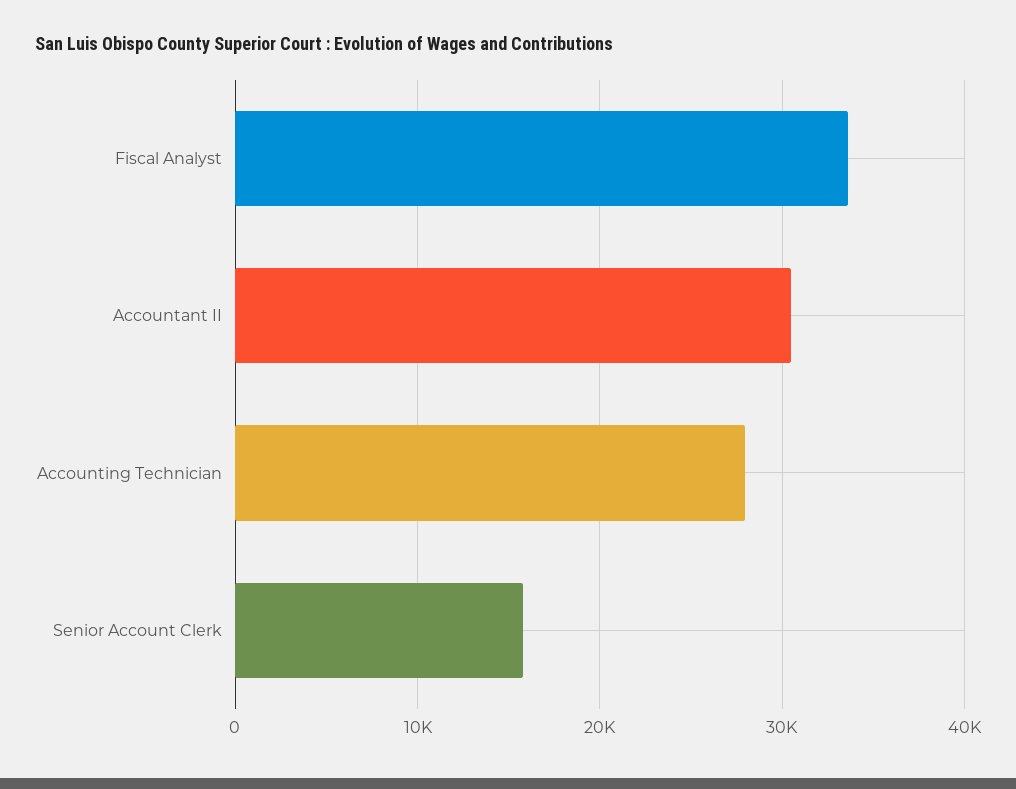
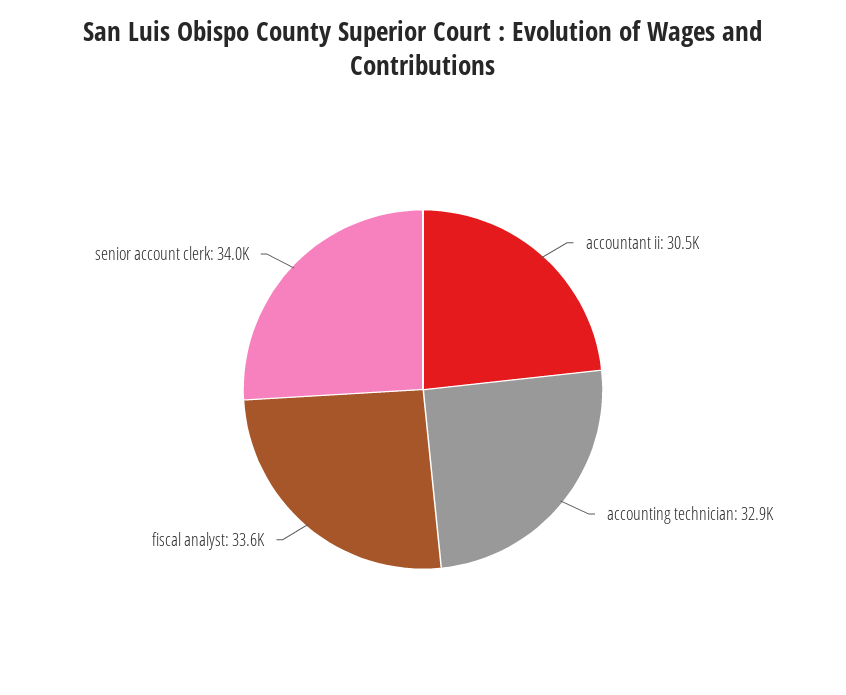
  {
    "Fiscal Analyst": 33600,
    "Accountant II": 30500,
-   "Accounting Technician": 28000,
+   "Accounting Technician": 32900,
-   "Senior Account Clerk": 16000
+   "Senior Account Clerk": 34000
  }

